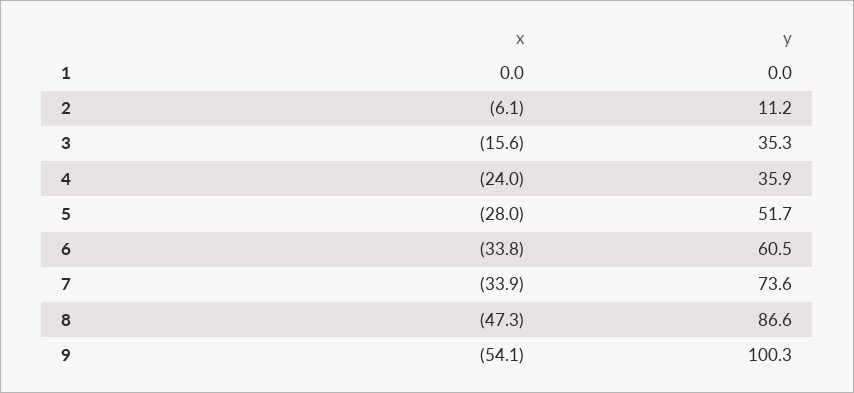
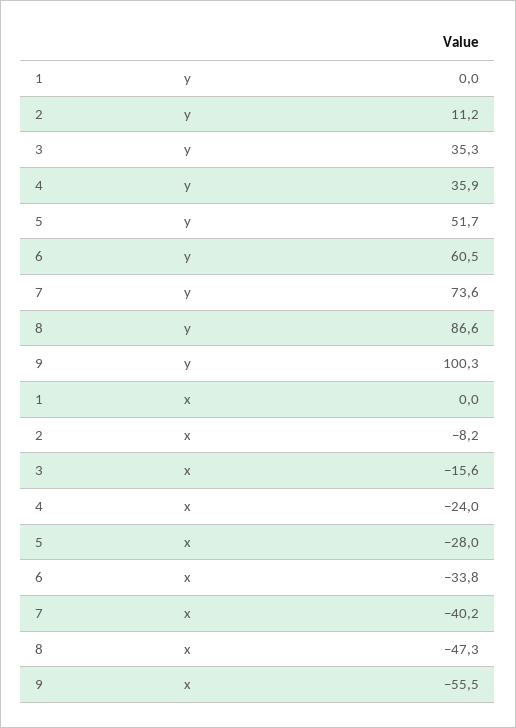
  {
    "x": {
      "1": 0,
-     "2": -6.1,
+     "2": -8.2,
      "3": -15.6,
      "4": -24,
      "5": -28,
      "6": -33.8,
-     "7": -33.9,
+     "7": -40.2,
      "8": -47.3,
-     "9": -54.1
+     "9": -55.5
    },
    "y": {
      "1": 0,
      "2": 11.2,
      "3": 35.3,
      "4": 35.9,
      "5": 51.7,
      "6": 60.5,
      "7": 73.6,
      "8": 86.6,
      "9": 100.3
    }
  }

